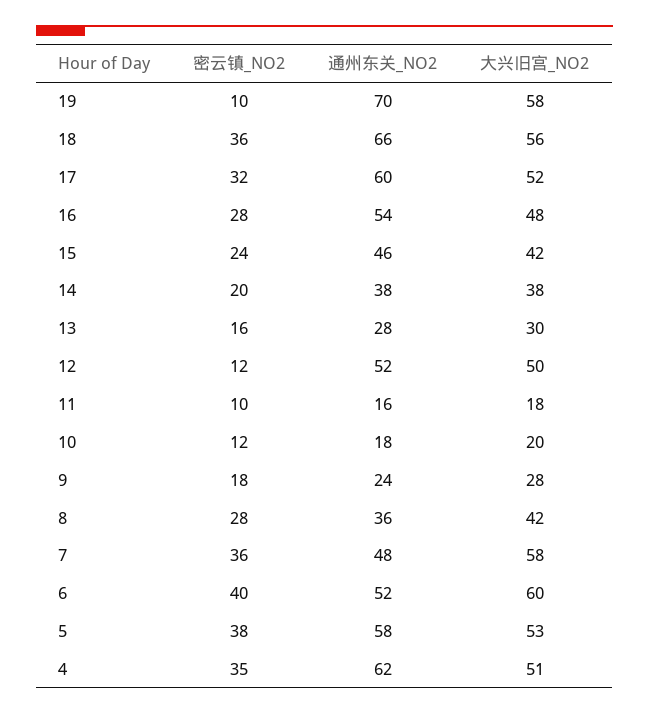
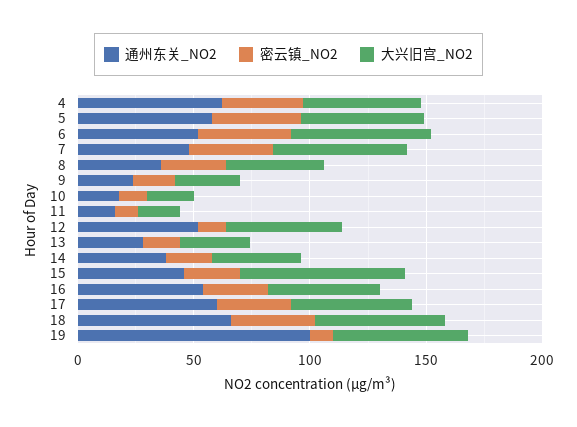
  {
    "密云镇_NO2": {
      "19": 10,
      "18": 36,
      "17": 32,
      "16": 28,
      "15": 24,
      "14": 20,
      "13": 16,
      "12": 12,
      "11": 10,
      "10": 12,
      "9": 18,
      "8": 28,
      "7": 36,
      "6": 40,
      "5": 38,
      "4": 35
    },
    "通州东关_NO2": {
-     "19": 70,
+     "19": 100,
      "18": 66,
      "17": 60,
      "16": 54,
      "15": 46,
      "14": 38,
      "13": 28,
      "12": 52,
      "11": 16,
      "10": 18,
      "9": 24,
      "8": 36,
      "7": 48,
      "6": 52,
      "5": 58,
      "4": 62
    },
    "大兴旧宫_NO2": {
      "19": 58,
      "18": 56,
      "17": 52,
      "16": 48,
-     "15": 42,
+     "15": 70,
      "14": 38,
      "13": 30,
      "12": 50,
      "11": 18,
      "10": 20,
      "9": 28,
      "8": 42,
      "7": 58,
      "6": 60,
      "5": 53,
      "4": 51
    }
  }

